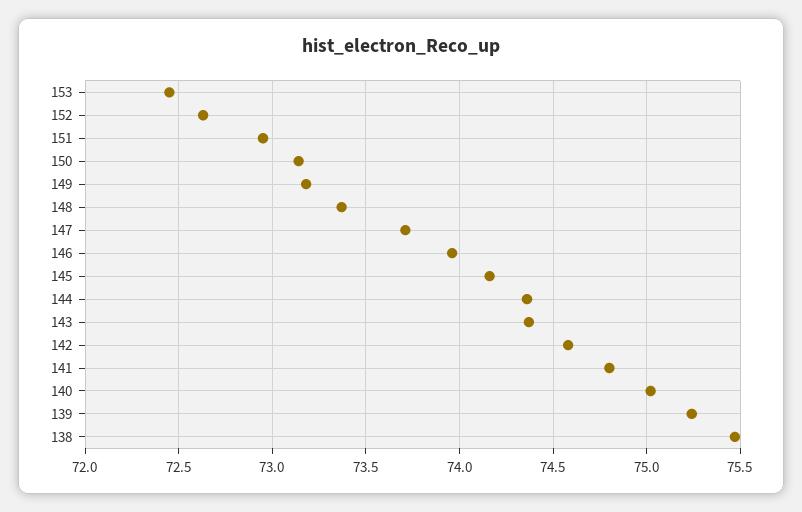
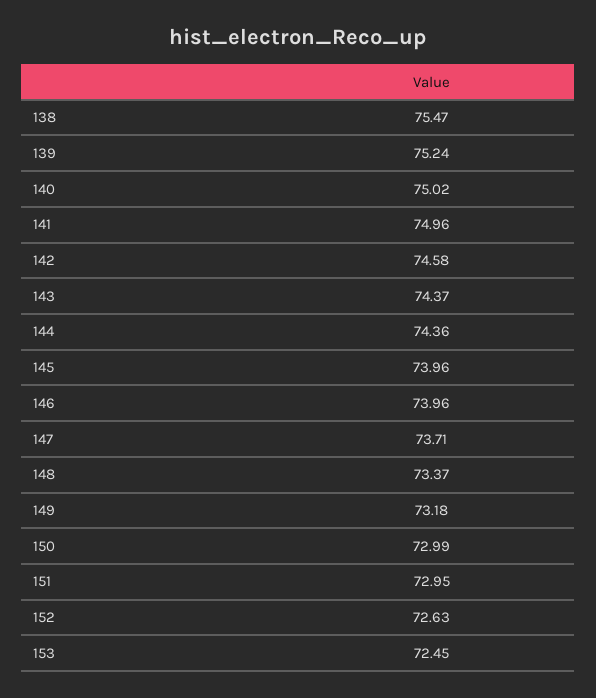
  {
    "153": 72.45,
    "152": 72.63,
    "151": 72.95,
-   "150": 73.15,
+   "150": 72.99,
    "149": 73.18,
    "148": 73.37,
    "147": 73.71,
    "146": 73.96,
-   "145": 74.15,
+   "145": 73.96,
    "144": 74.36,
    "143": 74.37,
    "142": 74.58,
-   "141": 74.8,
+   "141": 74.96,
    "140": 75.02,
    "139": 75.24,
    "138": 75.47
  }

